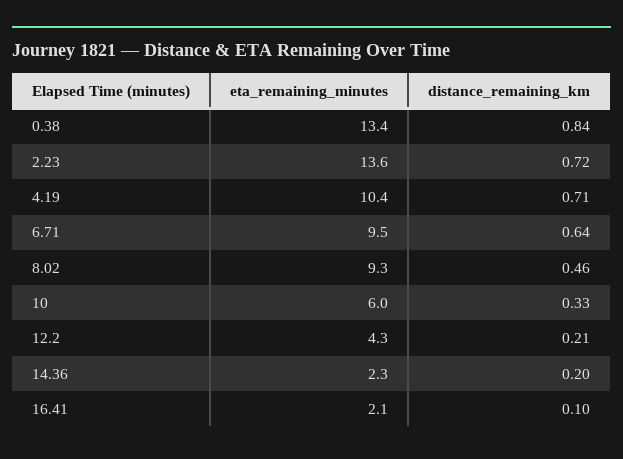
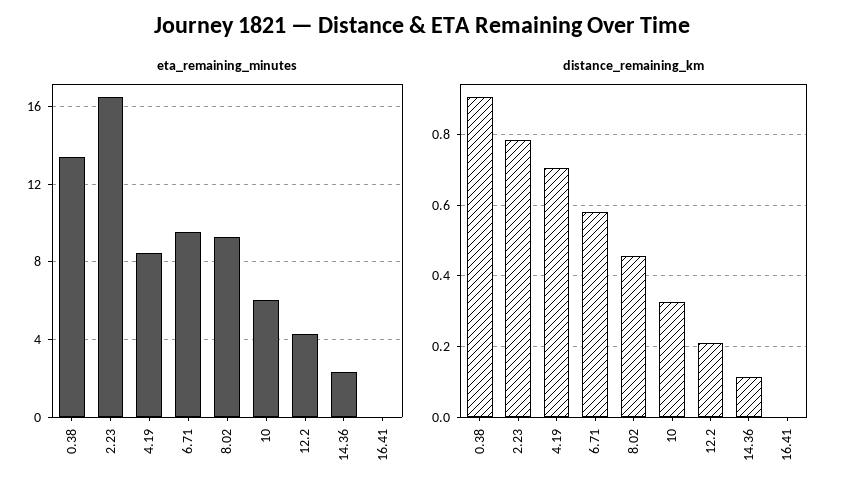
  {
    "eta_remaining_minutes": {
      "0.38": 13.4,
-     "2.23": 13.6,
+     "2.23": 16.5,
-     "4.19": 10.4,
+     "4.19": 8.5,
      "6.71": 9.5,
      "8.02": 9.3,
      "10": 6,
      "12.2": 4.3,
      "14.36": 2.3,
-     "16.41": 2.1
+     "16.41": 0
    },
    "distance_remaining_km": {
-     "0.38": 0.84,
+     "0.38": 0.9,
-     "2.23": 0.72,
+     "2.23": 0.78,
      "4.19": 0.71,
-     "6.71": 0.64,
+     "6.71": 0.58,
      "8.02": 0.46,
      "10": 0.33,
      "12.2": 0.21,
-     "14.36": 0.2,
+     "14.36": 0.12,
-     "16.41": 0.1
+     "16.41": 0
    }
  }

